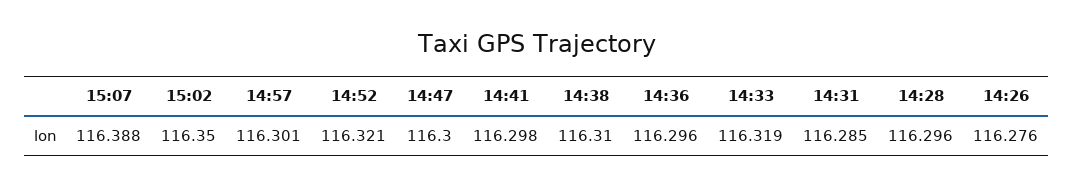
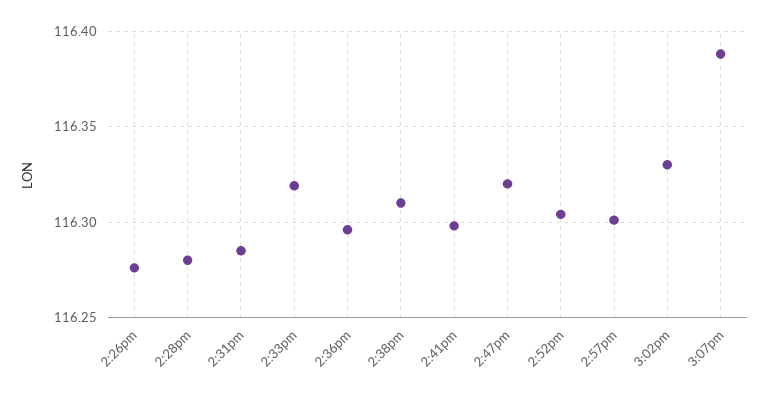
  {
    "15:07": 116.388,
-   "15:02": 116.35,
+   "15:02": 116.33,
    "14:57": 116.301,
-   "14:52": 116.321,
+   "14:52": 116.305,
-   "14:47": 116.3,
+   "14:47": 116.32,
    "14:41": 116.298,
    "14:38": 116.31,
    "14:36": 116.296,
    "14:33": 116.319,
    "14:31": 116.285,
-   "14:28": 116.296,
+   "14:28": 116.28,
    "14:26": 116.276
  }

